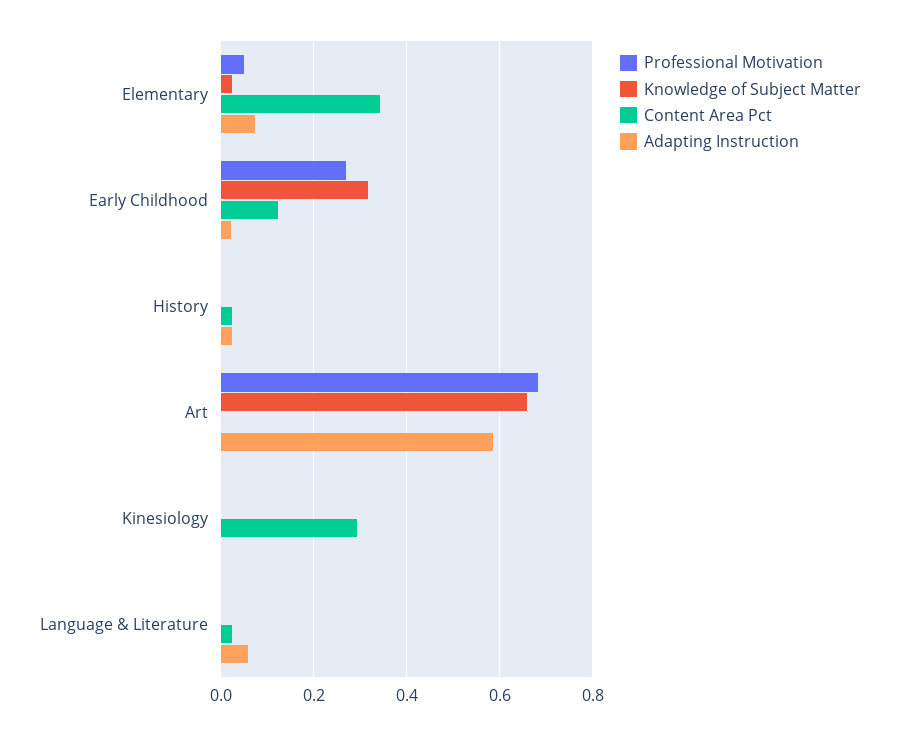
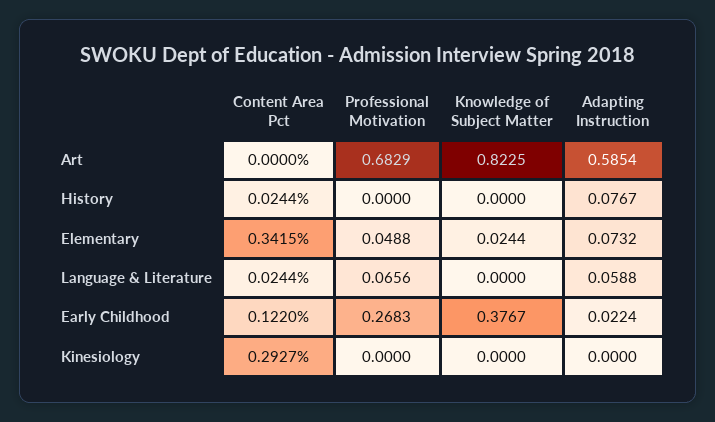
  {
    "Professional Motivation": {
      "Elementary": 0.0488,
      "Early Childhood": 0.2683,
      "History": 0,
      "Art": 0.6829,
      "Kinesiology": 0,
-     "Language & Literature": 0
+     "Language & Literature": 0.0656
    },
    "Knowledge of Subject Matter": {
      "Elementary": 0.0244,
-     "Early Childhood": 0.32,
+     "Early Childhood": 0.3767,
      "History": 0,
-     "Art": 0.66,
+     "Art": 0.8225,
      "Kinesiology": 0,
      "Language & Literature": 0
    },
    "Content Area Pct": {
      "Elementary": 0.3415,
      "Early Childhood": 0.122,
      "History": 0.0244,
      "Art": 0,
      "Kinesiology": 0.2927,
      "Language & Literature": 0.0244
    },
    "Adapting Instruction": {
      "Elementary": 0.0732,
      "Early Childhood": 0.0224,
-     "History": 0.02,
+     "History": 0.0767,
      "Art": 0.5854,
      "Kinesiology": 0,
      "Language & Literature": 0.0588
    }
  }

